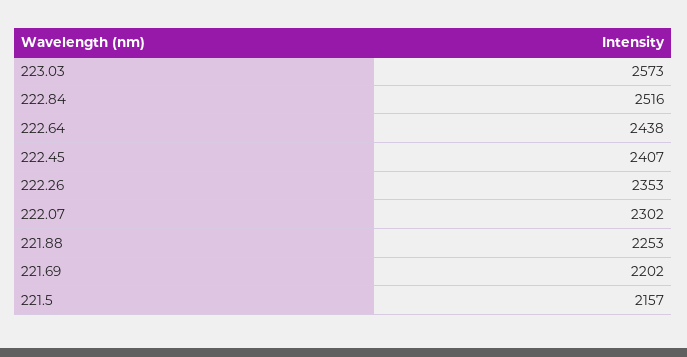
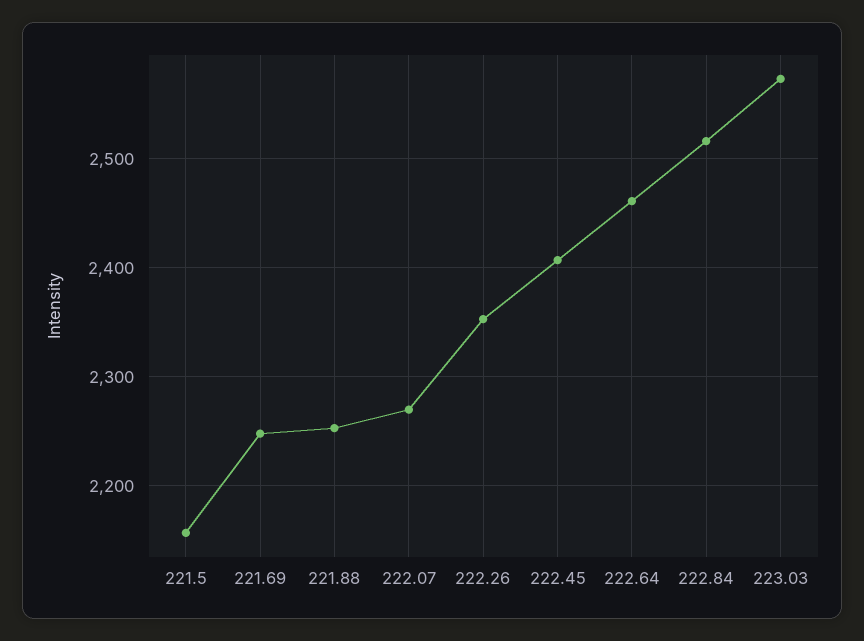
  {
    "223.03": 2573,
    "222.84": 2516,
-   "222.64": 2438,
+   "222.64": 2460,
    "222.45": 2407,
    "222.26": 2353,
-   "222.07": 2302,
+   "222.07": 2270,
    "221.88": 2253,
-   "221.69": 2202,
+   "221.69": 2250,
    "221.5": 2157
  }

